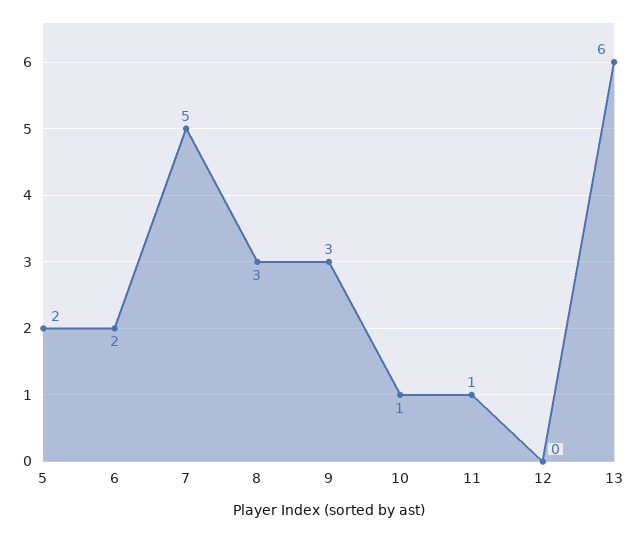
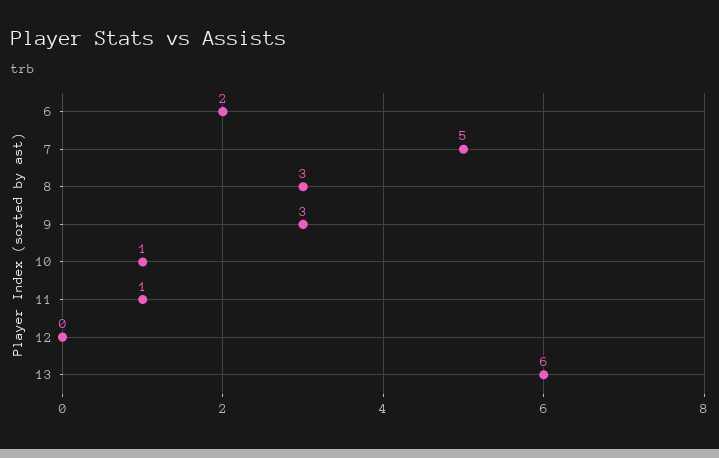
  {
-   "5": 2,
    "6": 2,
    "7": 5,
    "8": 3,
    "9": 3,
    "10": 1,
    "11": 1,
    "12": 0,
    "13": 6
  }

